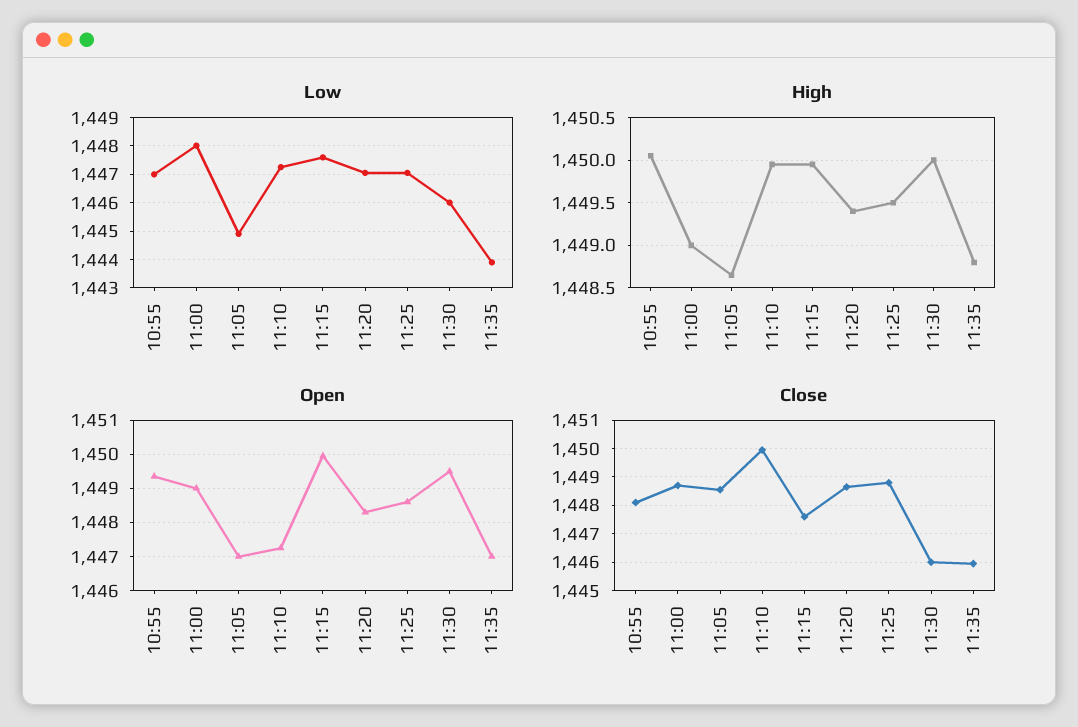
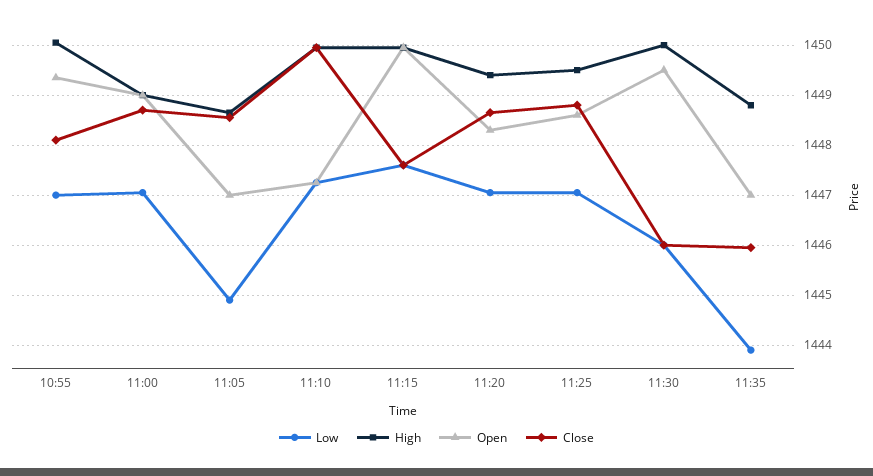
  {
    "Low": {
      "10:55": 1447,
-     "11:00": 1448,
+     "11:00": 1447,
      "11:05": 1445,
      "11:10": 1447.2,
      "11:15": 1447.6,
      "11:20": 1447,
      "11:25": 1447,
      "11:30": 1446,
      "11:35": 1444
    },
    "High": {
      "10:55": 1450.1,
      "11:00": 1449,
      "11:05": 1448.7,
      "11:10": 1450,
      "11:15": 1450,
      "11:20": 1449.4,
      "11:25": 1449.5,
      "11:30": 1450,
      "11:35": 1448.8
    },
    "Open": {
      "10:55": 1449.4,
      "11:00": 1449,
      "11:05": 1447,
      "11:10": 1447.2,
      "11:15": 1450,
      "11:20": 1448.4,
      "11:25": 1448.6,
      "11:30": 1449.6,
      "11:35": 1447
    },
    "Close": {
      "10:55": 1448.2,
      "11:00": 1448.8,
      "11:05": 1448.6,
      "11:10": 1450,
      "11:15": 1447.6,
      "11:20": 1448.6,
      "11:25": 1448.8,
      "11:30": 1446,
      "11:35": 1446
    }
  }

